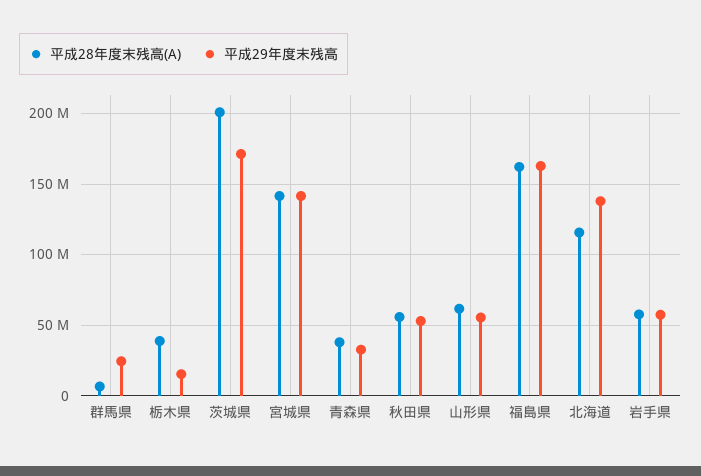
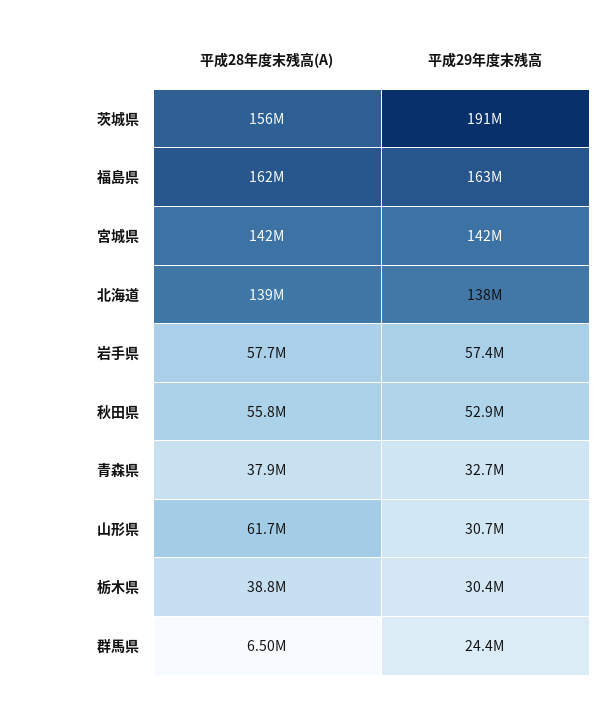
  {
    "平成28年度末残高(A)": {
      "群馬県": 6500000,
      "栃木県": 38800000,
-     "茨城県": 200000000,
+     "茨城県": 156000000,
      "宮城県": 142000000,
      "青森県": 37900000,
      "秋田県": 55800000,
      "山形県": 61700000,
      "福島県": 162000000,
-     "北海道": 115000000,
+     "北海道": 139000000,
      "岩手県": 57700000
    },
    "平成29年度末残高": {
      "群馬県": 24400000,
-     "栃木県": 15000000,
+     "栃木県": 30400000,
-     "茨城県": 170000000,
+     "茨城県": 191000000,
      "宮城県": 142000000,
      "青森県": 32700000,
      "秋田県": 52900000,
-     "山形県": 55000000,
+     "山形県": 30700000,
      "福島県": 163000000,
      "北海道": 138000000,
      "岩手県": 57400000
    }
  }

